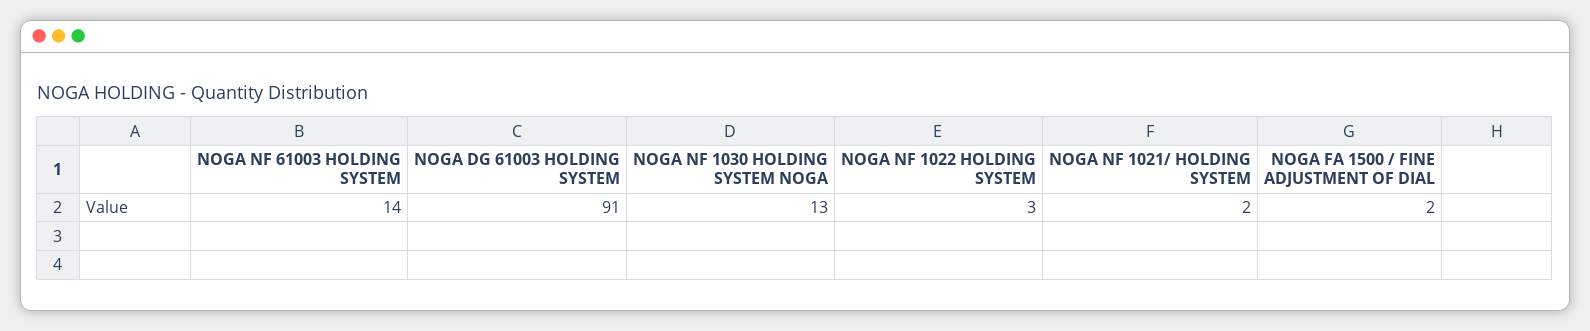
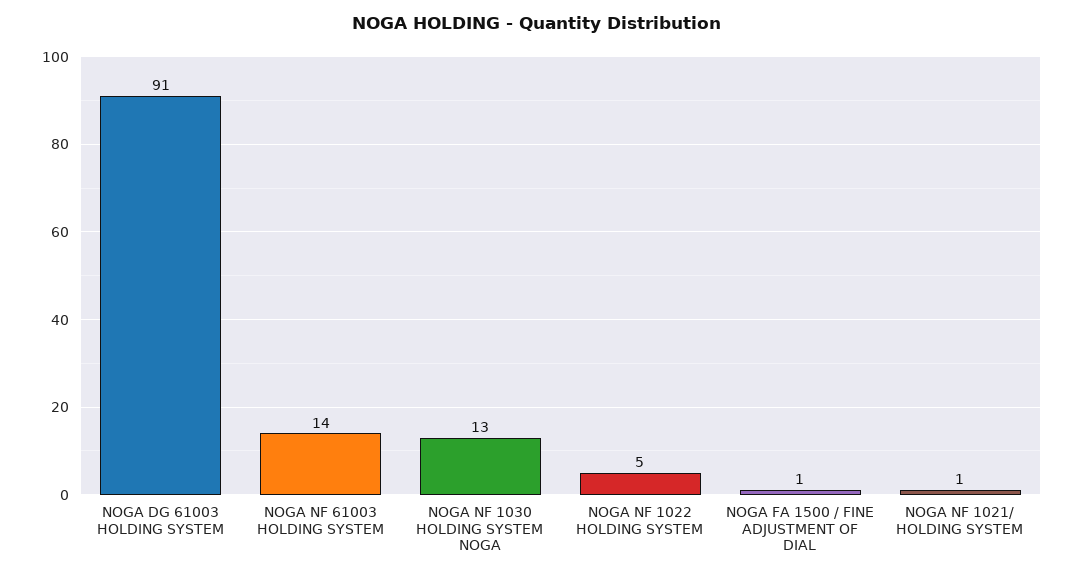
  {
    "NOGA NF 61003 HOLDING SYSTEM": 14,
    "NOGA DG 61003 HOLDING SYSTEM": 91,
    "NOGA NF 1030 HOLDING SYSTEM NOGA": 13,
-   "NOGA NF 1022 HOLDING SYSTEM": 3,
+   "NOGA NF 1022 HOLDING SYSTEM": 5,
-   "NOGA NF 1021/ HOLDING SYSTEM": 2,
+   "NOGA NF 1021/ HOLDING SYSTEM": 1,
-   "NOGA FA 1500 / FINE ADJUSTMENT OF DIAL": 2
+   "NOGA FA 1500 / FINE ADJUSTMENT OF DIAL": 1
  }

